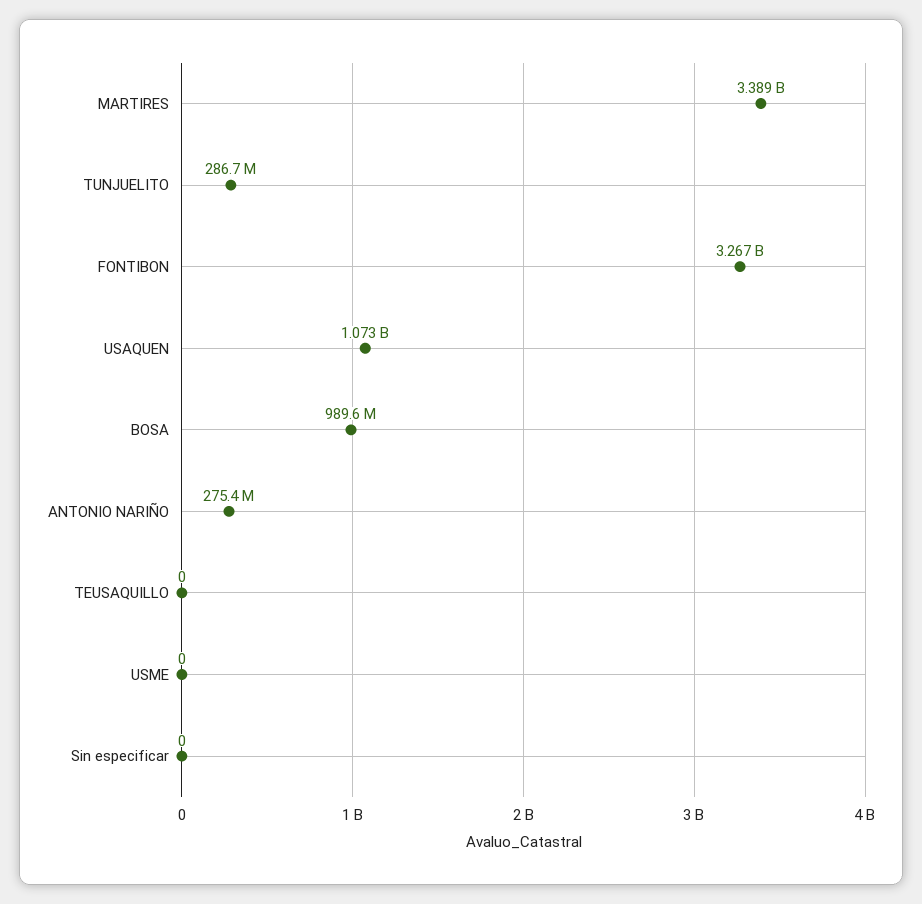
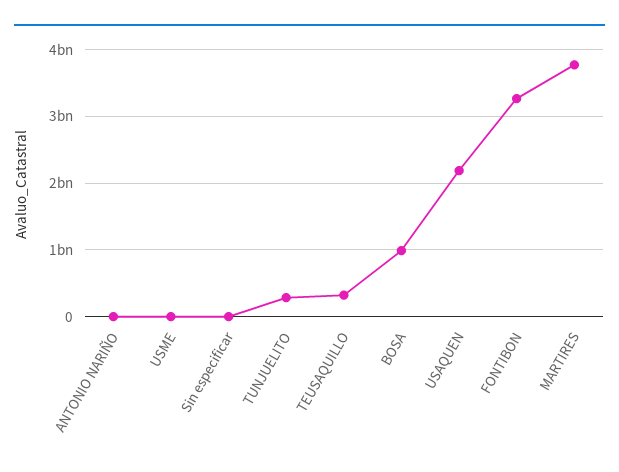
  {
-   "MARTIRES": 3389000000,
+   "MARTIRES": 3800000000,
    "TUNJUELITO": 286700000,
    "FONTIBON": 3267000000,
-   "USAQUEN": 1073000000,
+   "USAQUEN": 2200000000,
    "BOSA": 989600000,
-   "ANTONIO NARIÑO": 275400000,
+   "ANTONIO NARIÑO": 0,
-   "TEUSAQUILLO": 0,
+   "TEUSAQUILLO": 300000000,
    "USME": 0,
    "Sin especificar": 0
  }

